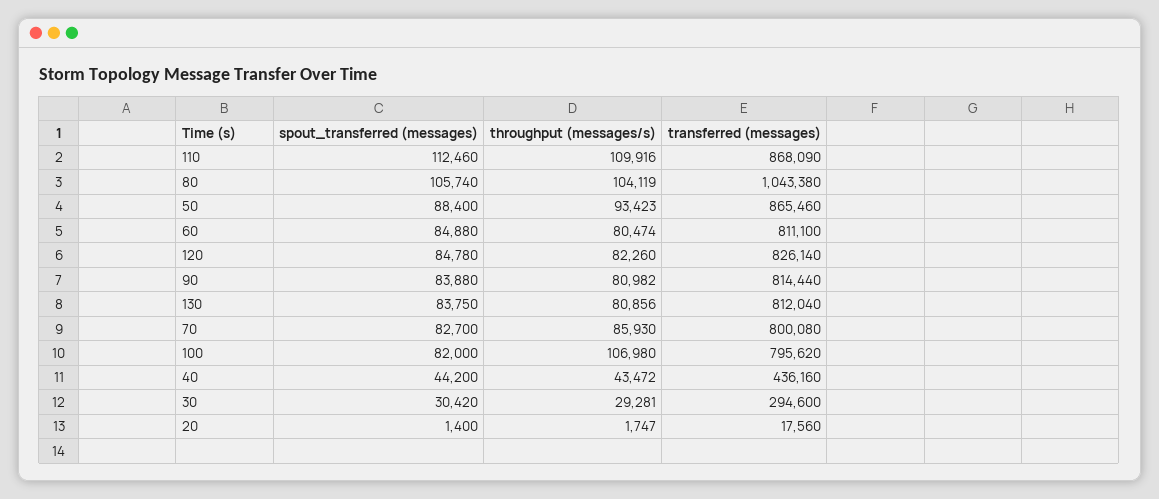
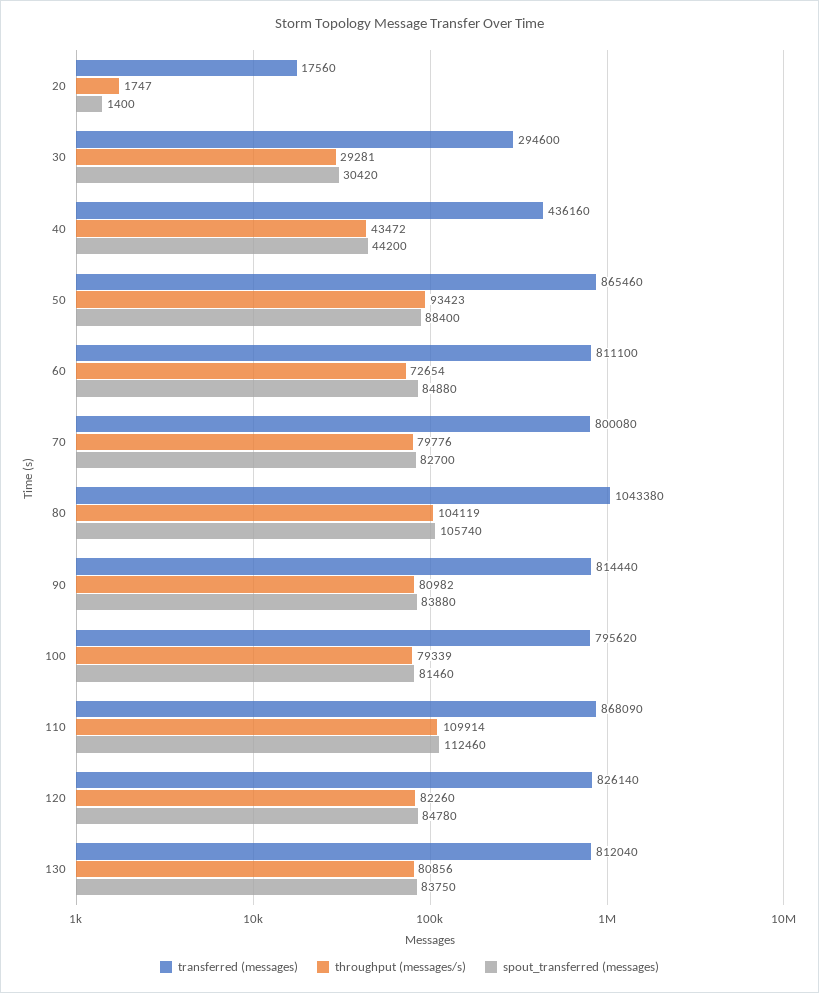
  {
    "spout_transferred (messages)": {
      "110": 112460,
      "80": 105740,
      "50": 88400,
      "60": 84880,
      "120": 84780,
      "90": 83880,
      "130": 83750,
      "70": 82700,
-     "100": 82000,
+     "100": 81460,
      "40": 44200,
      "30": 30420,
      "20": 1400
    },
    "throughput (messages/s)": {
-     "110": 109916,
+     "110": 109914,
      "80": 104119,
      "50": 93423,
-     "60": 80474,
+     "60": 72654,
      "120": 82260,
      "90": 80982,
      "130": 80856,
-     "70": 85930,
+     "70": 79776,
-     "100": 106980,
+     "100": 79339,
      "40": 43472,
      "30": 29281,
      "20": 1747
    },
    "transferred (messages)": {
      "110": 868090,
      "80": 1043380,
      "50": 865460,
      "60": 811100,
      "120": 826140,
      "90": 814440,
      "130": 812040,
      "70": 800080,
      "100": 795620,
      "40": 436160,
      "30": 294600,
      "20": 17560
    }
  }

